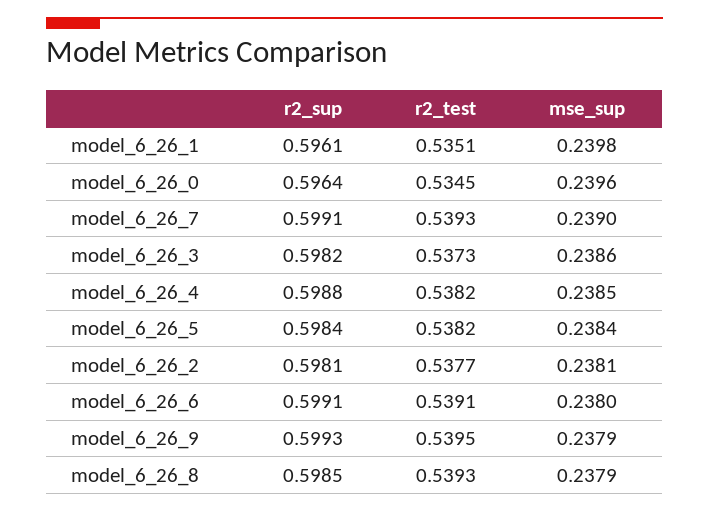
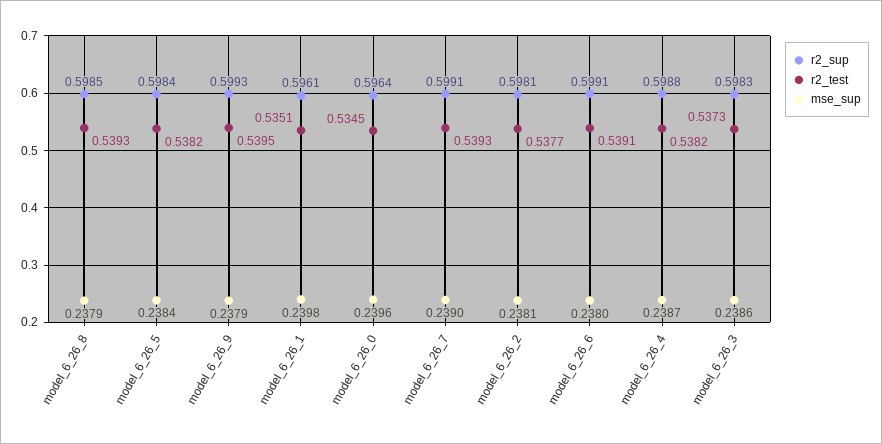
  {
    "r2_sup": {
      "model_6_26_1": 0.5961,
      "model_6_26_0": 0.5964,
      "model_6_26_7": 0.5991,
-     "model_6_26_3": 0.5982,
+     "model_6_26_3": 0.5983,
      "model_6_26_4": 0.5988,
      "model_6_26_5": 0.5984,
      "model_6_26_2": 0.5981,
      "model_6_26_6": 0.5991,
      "model_6_26_9": 0.5993,
      "model_6_26_8": 0.5985
    },
    "r2_test": {
      "model_6_26_1": 0.5351,
      "model_6_26_0": 0.5345,
      "model_6_26_7": 0.5393,
      "model_6_26_3": 0.5373,
      "model_6_26_4": 0.5382,
      "model_6_26_5": 0.5382,
      "model_6_26_2": 0.5377,
      "model_6_26_6": 0.5391,
      "model_6_26_9": 0.5395,
      "model_6_26_8": 0.5393
    },
    "mse_sup": {
      "model_6_26_1": 0.2398,
      "model_6_26_0": 0.2396,
      "model_6_26_7": 0.239,
      "model_6_26_3": 0.2386,
-     "model_6_26_4": 0.2385,
+     "model_6_26_4": 0.2387,
      "model_6_26_5": 0.2384,
      "model_6_26_2": 0.2381,
      "model_6_26_6": 0.238,
      "model_6_26_9": 0.2379,
      "model_6_26_8": 0.2379
    }
  }

